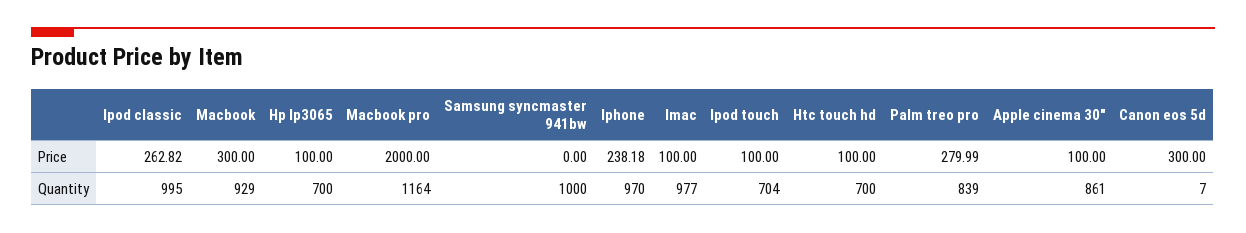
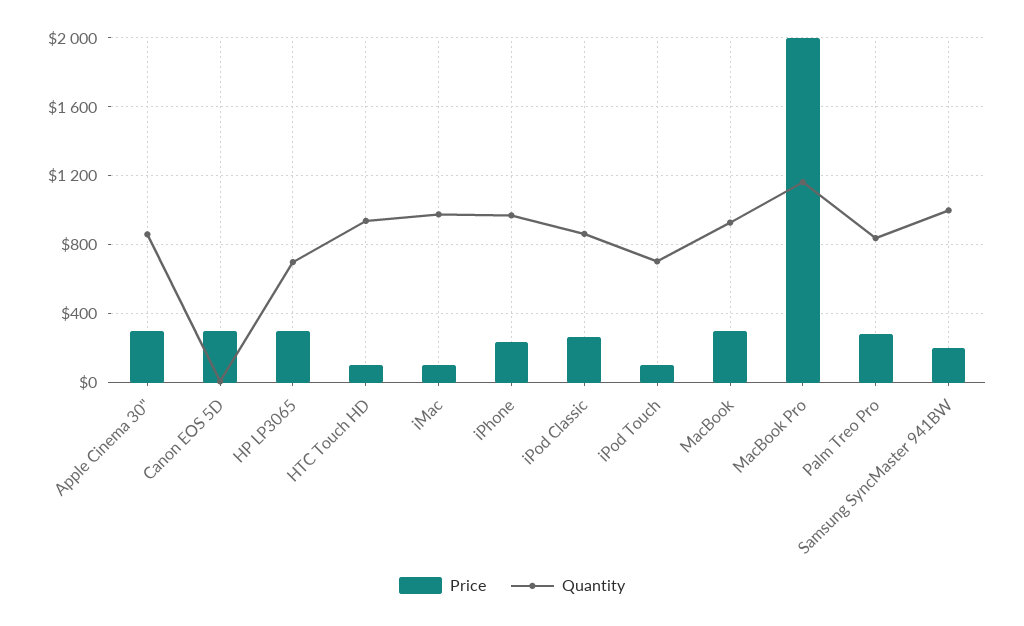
  {
    "Price": {
      "Ipod classic": 262.82,
      "Macbook": 300,
-     "Hp lp3065": 100,
+     "Hp lp3065": 300,
      "Macbook pro": 2000,
-     "Samsung syncmaster 941bw": 0,
+     "Samsung syncmaster 941bw": 200,
      "Iphone": 238.18,
      "Imac": 100,
      "Ipod touch": 100,
      "Htc touch hd": 100,
      "Palm treo pro": 279.99,
-     "Apple cinema 30\"": 100,
+     "Apple cinema 30\"": 300,
      "Canon eos 5d": 300
    },
    "Quantity": {
-     "Ipod classic": 995,
+     "Ipod classic": 850,
      "Macbook": 929,
      "Hp lp3065": 700,
      "Macbook pro": 1164,
      "Samsung syncmaster 941bw": 1000,
      "Iphone": 970,
      "Imac": 977,
      "Ipod touch": 704,
-     "Htc touch hd": 700,
+     "Htc touch hd": 950,
      "Palm treo pro": 839,
      "Apple cinema 30\"": 861,
      "Canon eos 5d": 7
    }
  }

